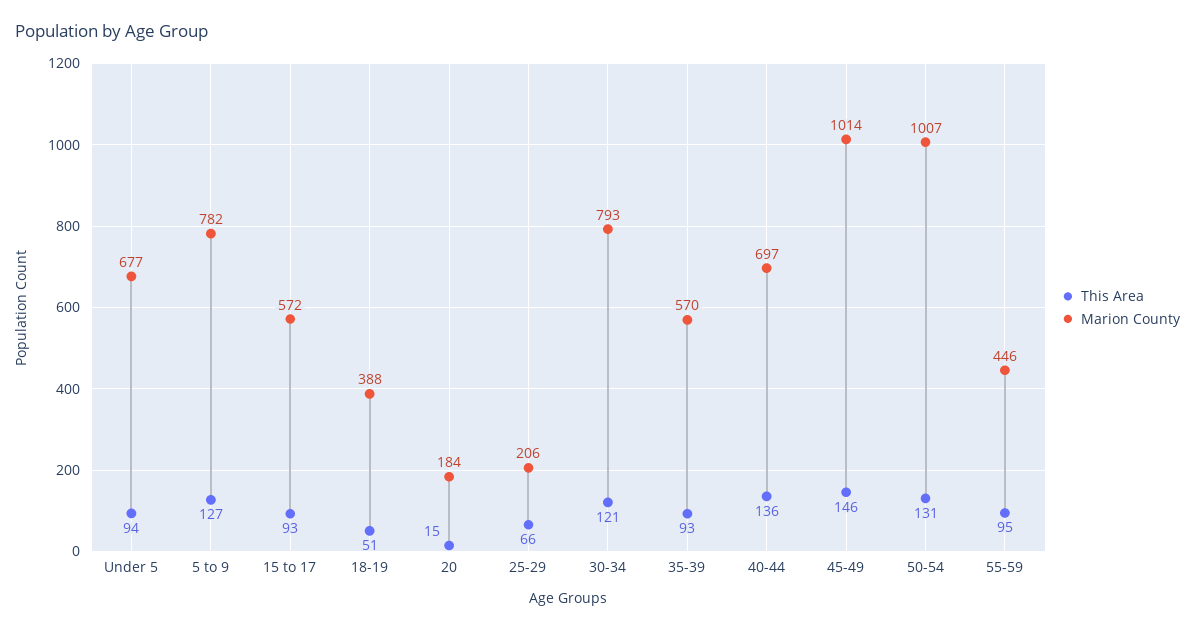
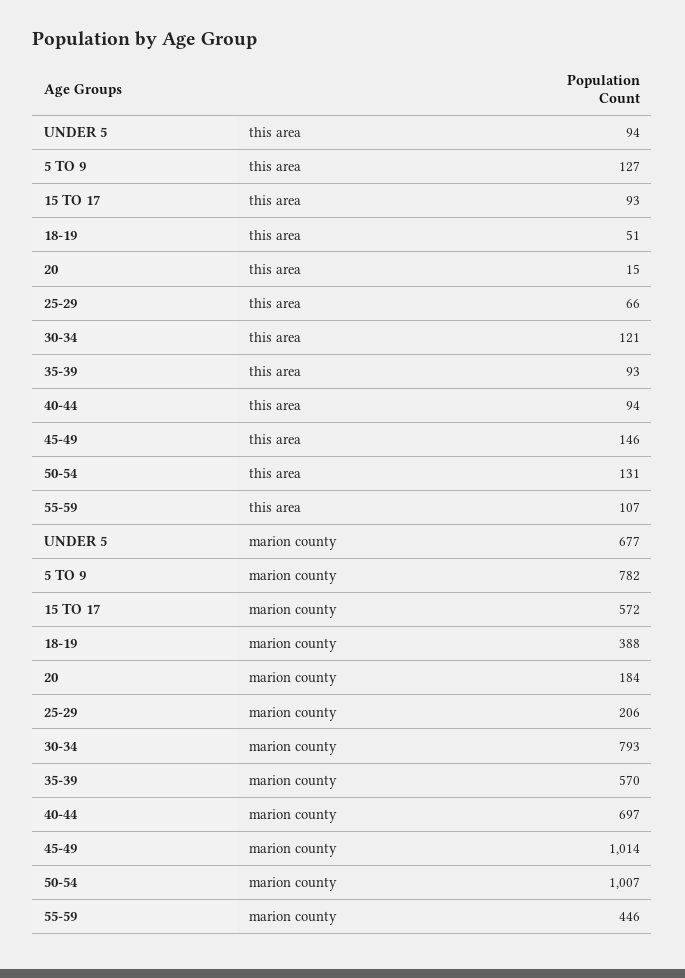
  {
    "This Area": {
      "Under 5": 94,
      "5 to 9": 127,
      "15 to 17": 93,
      "18-19": 51,
      "20": 15,
      "25-29": 66,
      "30-34": 121,
      "35-39": 93,
-     "40-44": 136,
+     "40-44": 94,
      "45-49": 146,
      "50-54": 131,
-     "55-59": 95
+     "55-59": 107
    },
    "Marion County": {
      "Under 5": 677,
      "5 to 9": 782,
      "15 to 17": 572,
      "18-19": 388,
      "20": 184,
      "25-29": 206,
      "30-34": 793,
      "35-39": 570,
      "40-44": 697,
      "45-49": 1014,
      "50-54": 1007,
      "55-59": 446
    }
  }

